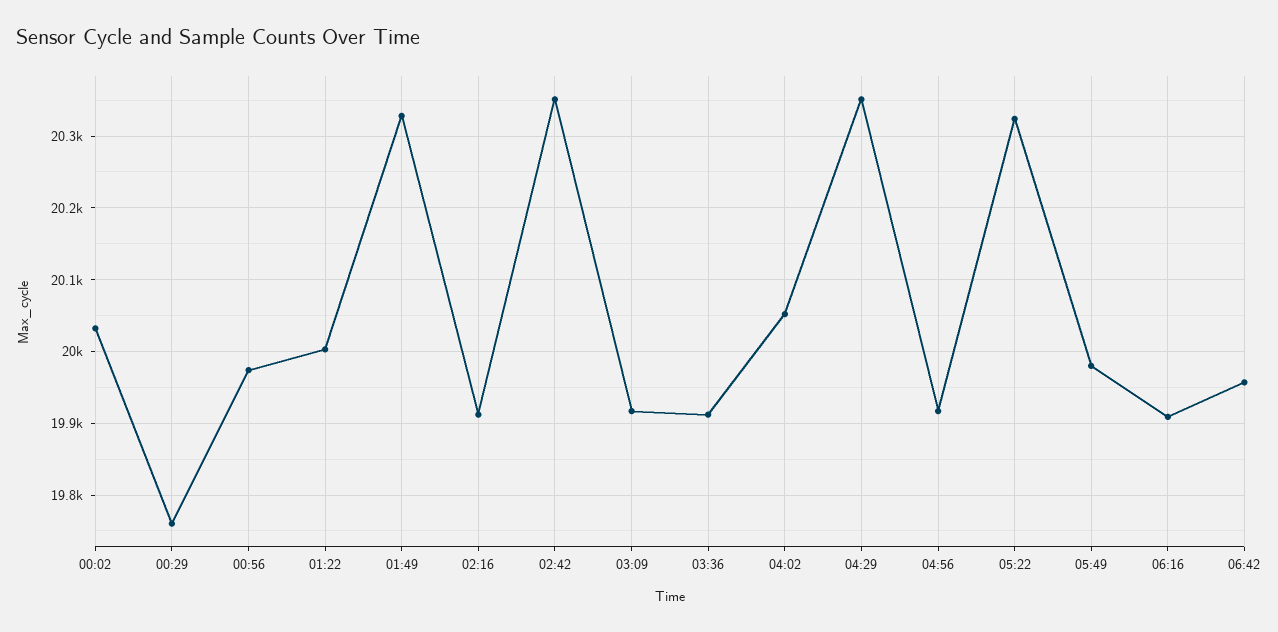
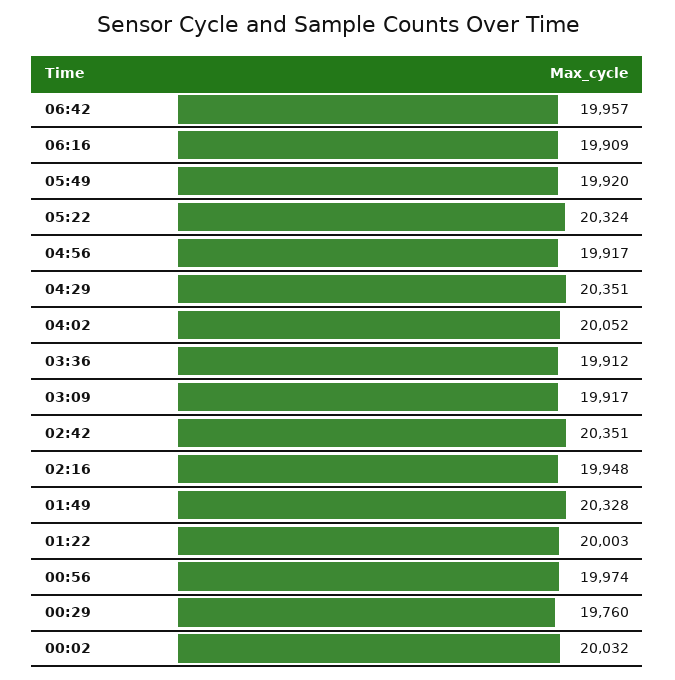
  {
    "00:02": 20032,
    "00:29": 19760,
    "00:56": 19974,
    "01:22": 20003,
    "01:49": 20328,
-   "02:16": 19910,
+   "02:16": 19948,
    "02:42": 20351,
    "03:09": 19917,
    "03:36": 19912,
    "04:02": 20052,
    "04:29": 20351,
    "04:56": 19917,
    "05:22": 20324,
-   "05:49": 19980,
+   "05:49": 19920,
    "06:16": 19909,
    "06:42": 19957
  }

